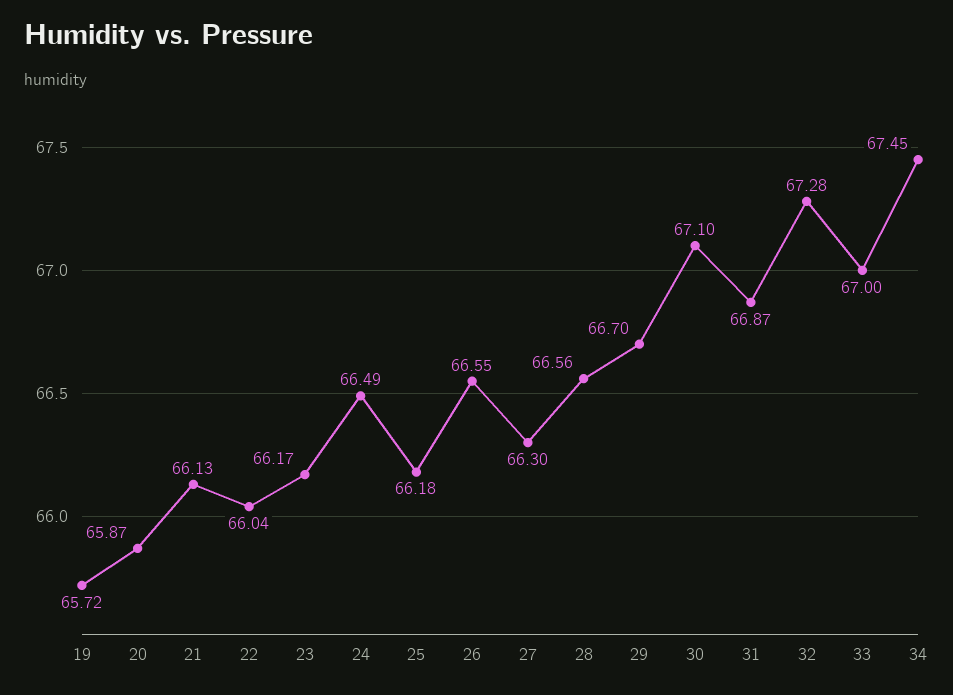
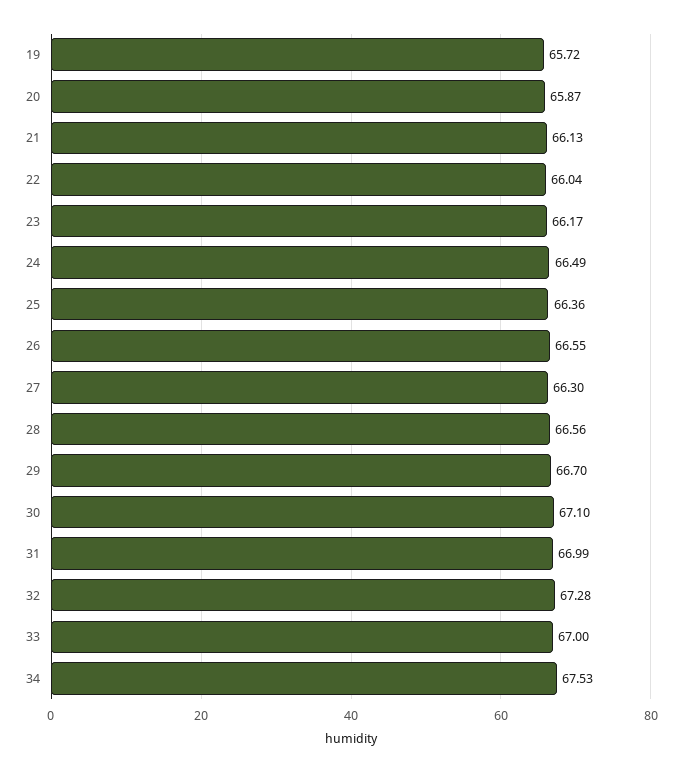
  {
    "19": 65.72,
    "20": 65.87,
    "21": 66.13,
    "22": 66.04,
    "23": 66.17,
    "24": 66.49,
-   "25": 66.18,
+   "25": 66.36,
    "26": 66.55,
    "27": 66.3,
    "28": 66.56,
    "29": 66.7,
    "30": 67.1,
-   "31": 66.87,
+   "31": 66.99,
    "32": 67.28,
    "33": 67,
-   "34": 67.45
+   "34": 67.53
  }

